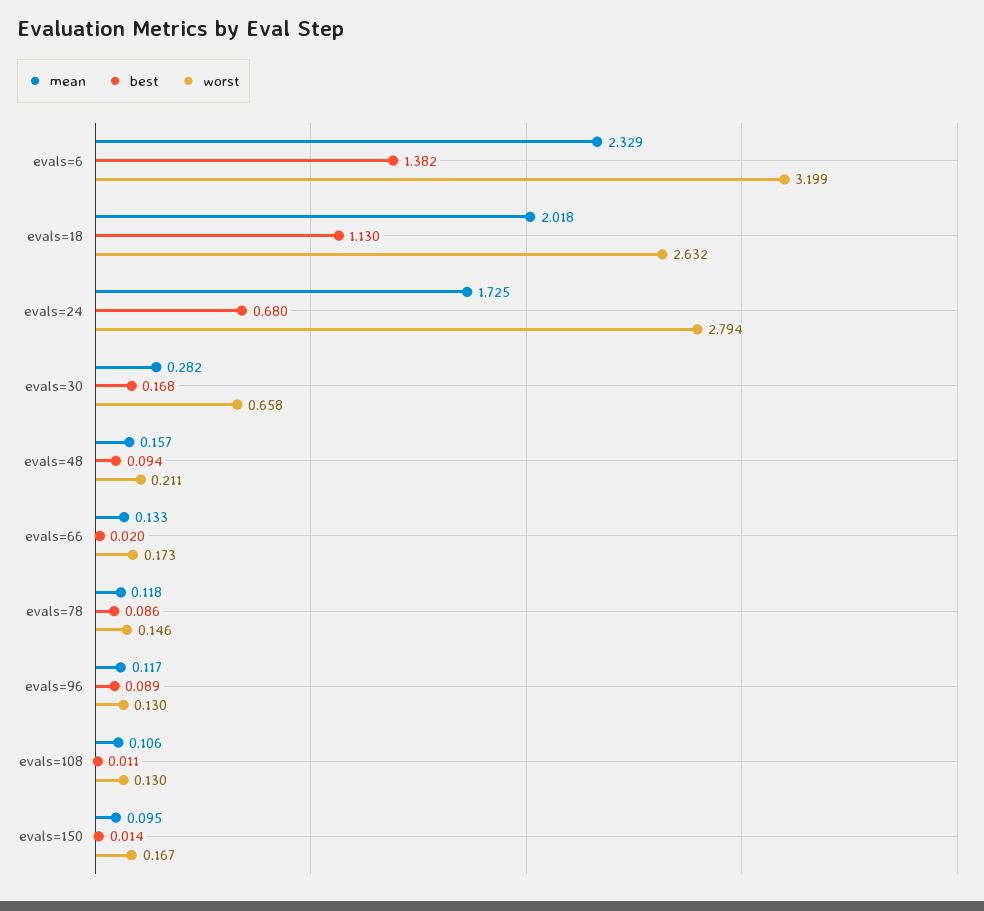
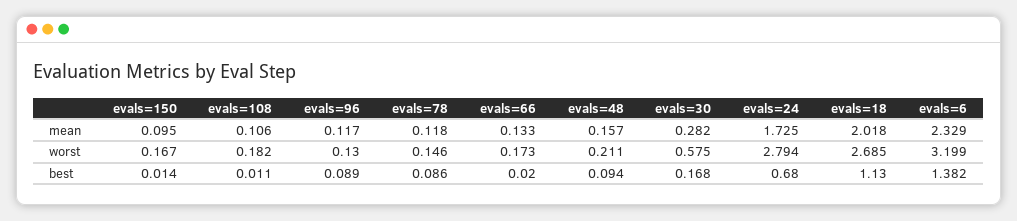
  {
    "mean": {
      "evals=6": 2.329,
      "evals=18": 2.018,
      "evals=24": 1.725,
      "evals=30": 0.282,
      "evals=48": 0.157,
      "evals=66": 0.133,
      "evals=78": 0.118,
      "evals=96": 0.117,
      "evals=108": 0.106,
      "evals=150": 0.095
    },
    "best": {
      "evals=6": 1.382,
      "evals=18": 1.13,
      "evals=24": 0.68,
      "evals=30": 0.168,
      "evals=48": 0.094,
      "evals=66": 0.02,
      "evals=78": 0.086,
      "evals=96": 0.089,
      "evals=108": 0.011,
      "evals=150": 0.014
    },
    "worst": {
      "evals=6": 3.199,
-     "evals=18": 2.632,
+     "evals=18": 2.685,
      "evals=24": 2.794,
-     "evals=30": 0.658,
+     "evals=30": 0.575,
      "evals=48": 0.211,
      "evals=66": 0.173,
      "evals=78": 0.146,
      "evals=96": 0.13,
-     "evals=108": 0.13,
+     "evals=108": 0.182,
      "evals=150": 0.167
    }
  }

